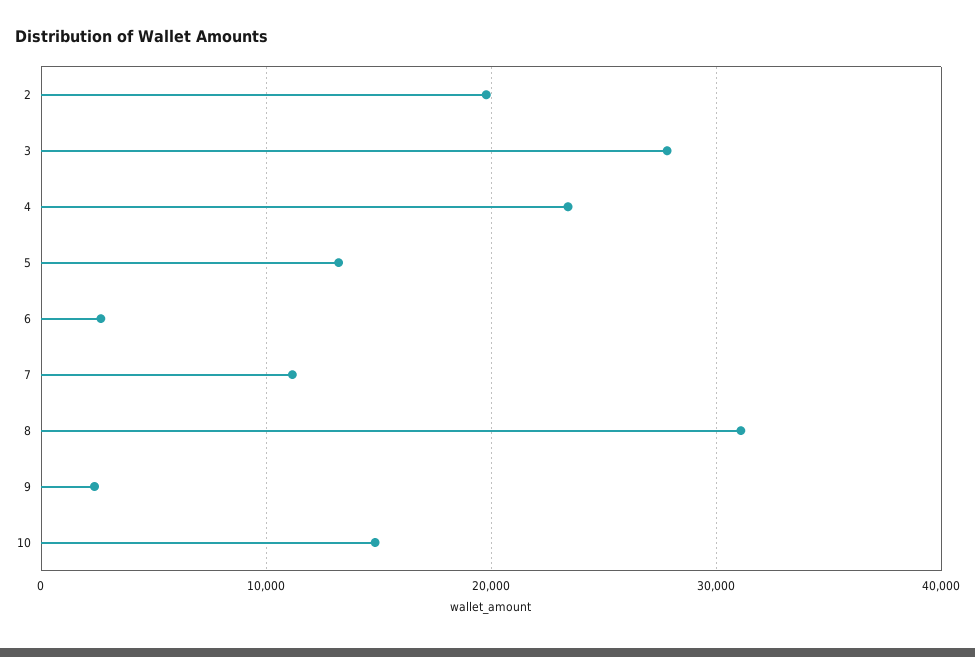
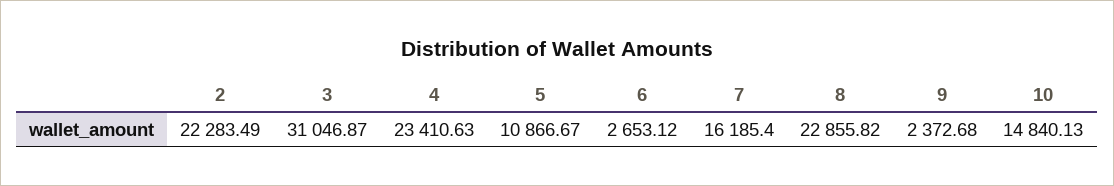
  {
-   "2": 20000,
+   "2": 22283.49,
-   "3": 28000,
+   "3": 31046.87,
    "4": 23410.63,
-   "5": 13000,
+   "5": 10866.67,
    "6": 2653.12,
-   "7": 11000,
+   "7": 16185.4,
-   "8": 31000,
+   "8": 22855.82,
    "9": 2372.68,
    "10": 14840.13
  }

